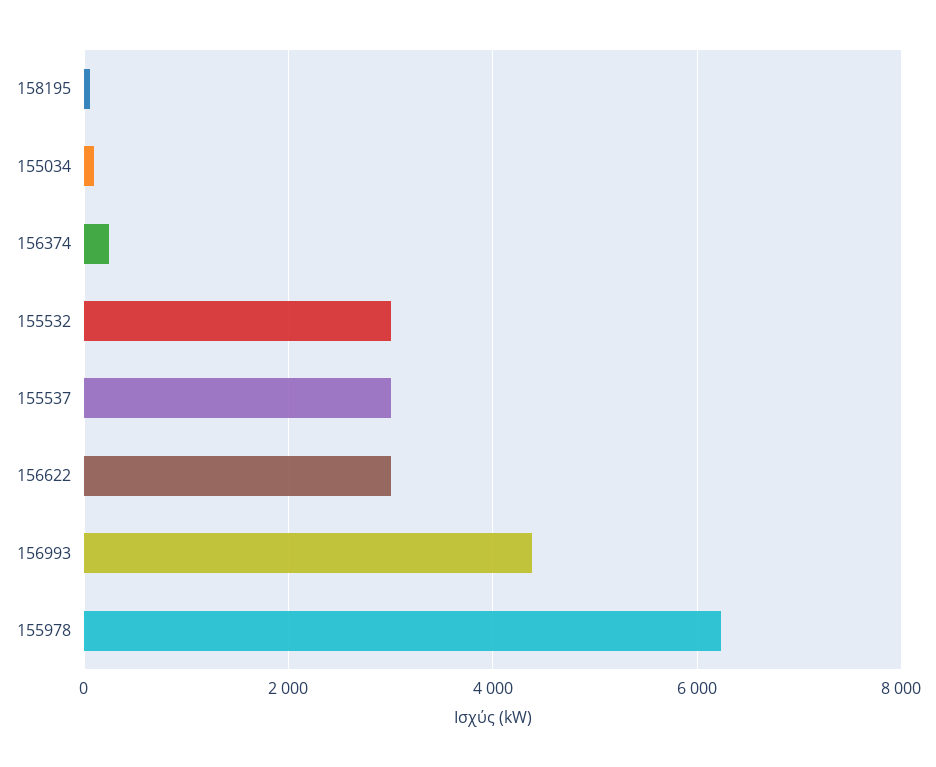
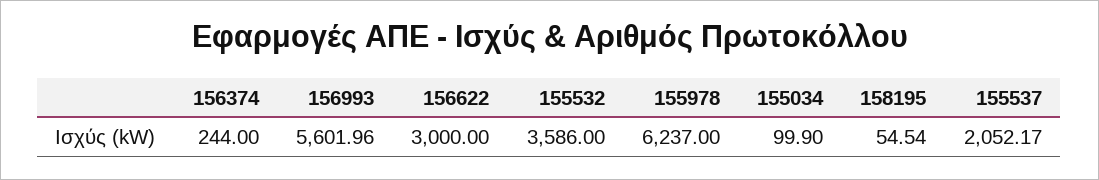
  {
    "158195": 54.54,
    "155034": 99.9,
    "156374": 244,
-   "155532": 3000,
+   "155532": 3586,
-   "155537": 3000,
+   "155537": 2052.17,
    "156622": 3000,
-   "156993": 4400,
+   "156993": 5601.96,
    "155978": 6237
  }

